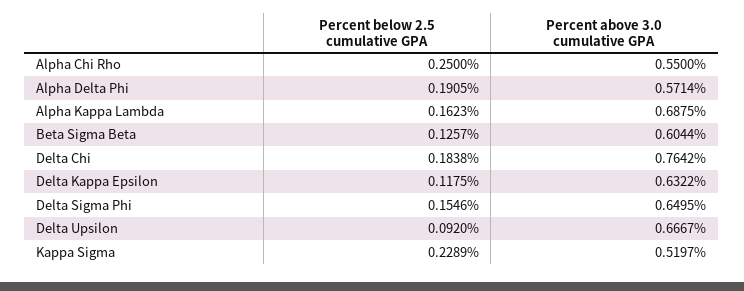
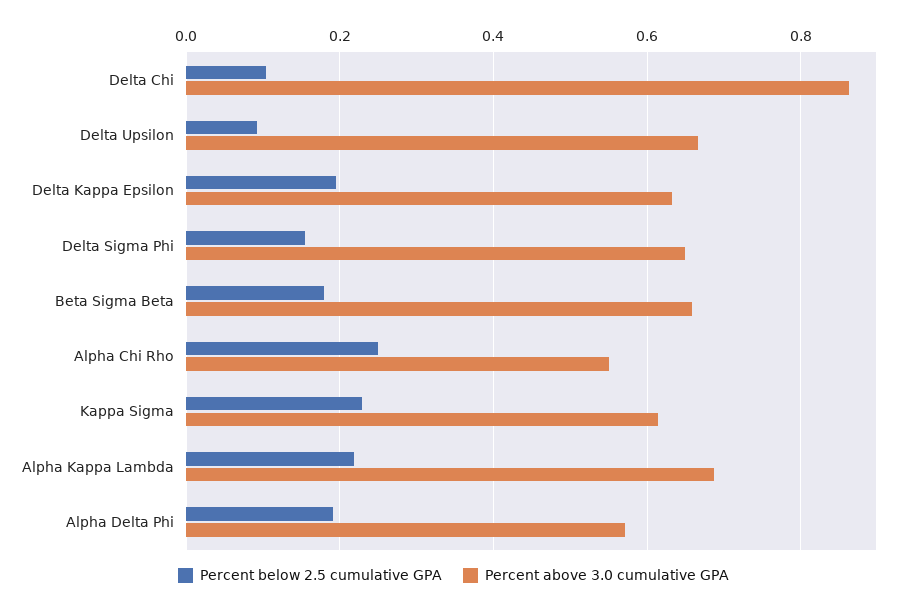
  {
    "Percent below 2.5 cumulative GPA": {
      "Alpha Chi Rho": 0.25,
      "Alpha Delta Phi": 0.1905,
-     "Alpha Kappa Lambda": 0.1623,
+     "Alpha Kappa Lambda": 0.22,
-     "Beta Sigma Beta": 0.1257,
+     "Beta Sigma Beta": 0.18,
-     "Delta Chi": 0.1838,
+     "Delta Chi": 0.1,
-     "Delta Kappa Epsilon": 0.1175,
+     "Delta Kappa Epsilon": 0.2,
      "Delta Sigma Phi": 0.1546,
      "Delta Upsilon": 0.092,
      "Kappa Sigma": 0.2289
    },
    "Percent above 3.0 cumulative GPA": {
      "Alpha Chi Rho": 0.55,
      "Alpha Delta Phi": 0.5714,
      "Alpha Kappa Lambda": 0.6875,
-     "Beta Sigma Beta": 0.6044,
+     "Beta Sigma Beta": 0.66,
-     "Delta Chi": 0.7642,
+     "Delta Chi": 0.86,
      "Delta Kappa Epsilon": 0.6322,
      "Delta Sigma Phi": 0.6495,
      "Delta Upsilon": 0.6667,
-     "Kappa Sigma": 0.5197
+     "Kappa Sigma": 0.62
    }
  }

